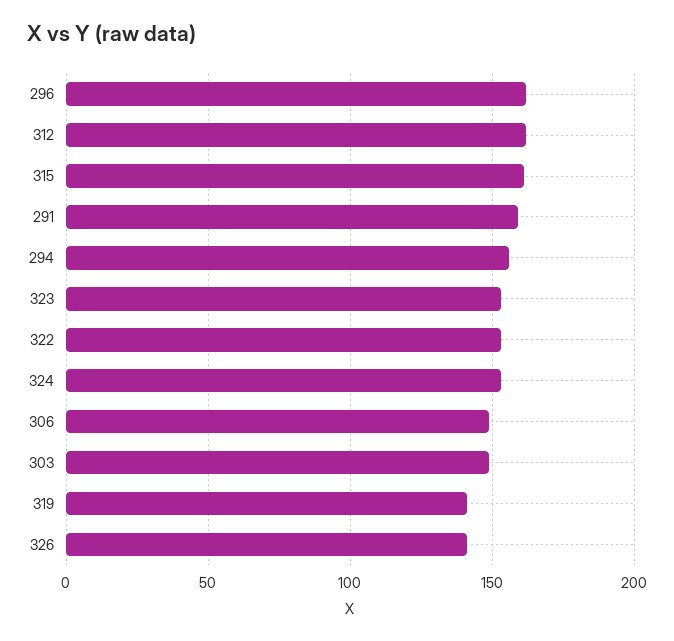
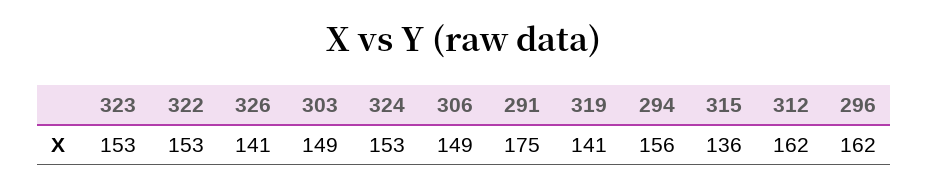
  {
    "296": 162,
    "312": 162,
-   "315": 160,
+   "315": 136,
-   "291": 160,
+   "291": 175,
    "294": 156,
    "323": 153,
    "322": 153,
    "324": 153,
    "306": 149,
    "303": 149,
    "319": 141,
    "326": 141
  }

